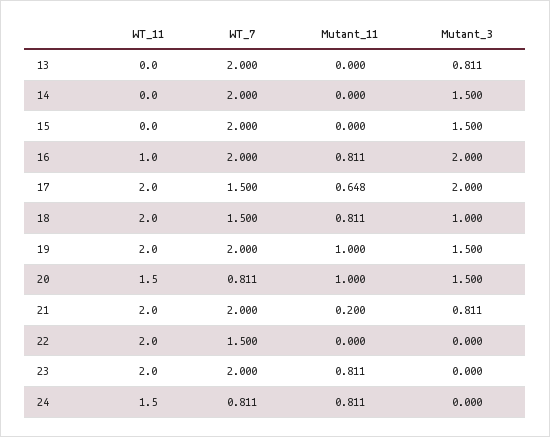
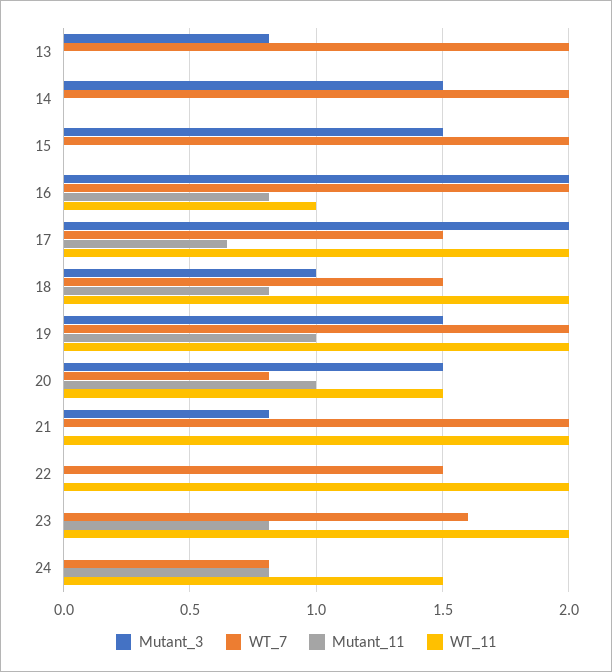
  {
    "WT_11": {
      "13": 0,
      "14": 0,
      "15": 0,
      "16": 1,
      "17": 2,
      "18": 2,
      "19": 2,
      "20": 1.5,
      "21": 2,
      "22": 2,
      "23": 2,
      "24": 1.5
    },
    "WT_7": {
      "13": 2,
      "14": 2,
      "15": 2,
      "16": 2,
      "17": 1.5,
      "18": 1.5,
      "19": 2,
      "20": 0.811,
      "21": 2,
      "22": 1.5,
-     "23": 2,
+     "23": 1.6,
      "24": 0.811
    },
    "Mutant_11": {
      "13": 0,
      "14": 0,
      "15": 0,
      "16": 0.811,
      "17": 0.648,
      "18": 0.811,
      "19": 1,
      "20": 1,
-     "21": 0.2,
+     "21": 0,
      "22": 0,
      "23": 0.811,
      "24": 0.811
    },
    "Mutant_3": {
      "13": 0.811,
      "14": 1.5,
      "15": 1.5,
      "16": 2,
      "17": 2,
      "18": 1,
      "19": 1.5,
      "20": 1.5,
      "21": 0.811,
      "22": 0,
      "23": 0,
      "24": 0
    }
  }

